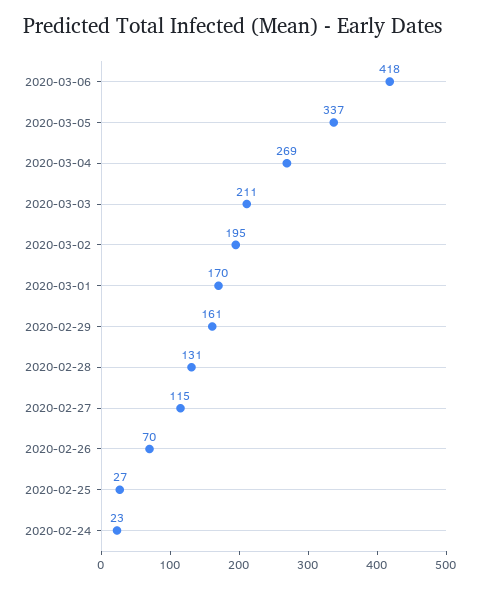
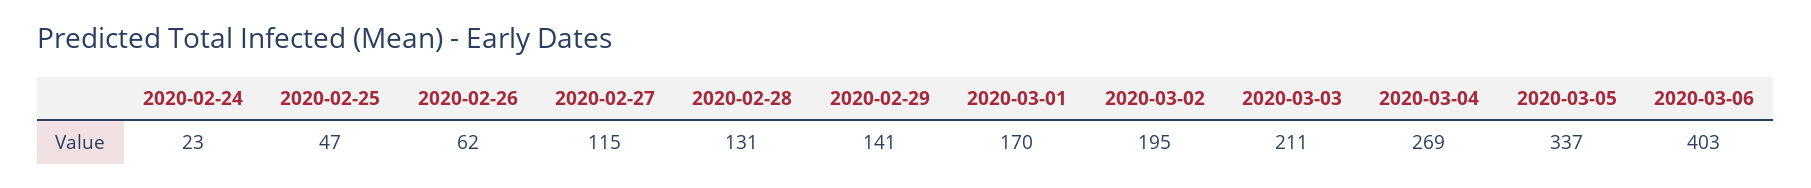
  {
-   "2020-03-06": 418,
+   "2020-03-06": 403,
    "2020-03-05": 337,
    "2020-03-04": 269,
    "2020-03-03": 211,
    "2020-03-02": 195,
    "2020-03-01": 170,
-   "2020-02-29": 161,
+   "2020-02-29": 141,
    "2020-02-28": 131,
    "2020-02-27": 115,
-   "2020-02-26": 70,
+   "2020-02-26": 62,
-   "2020-02-25": 27,
+   "2020-02-25": 47,
    "2020-02-24": 23
  }

